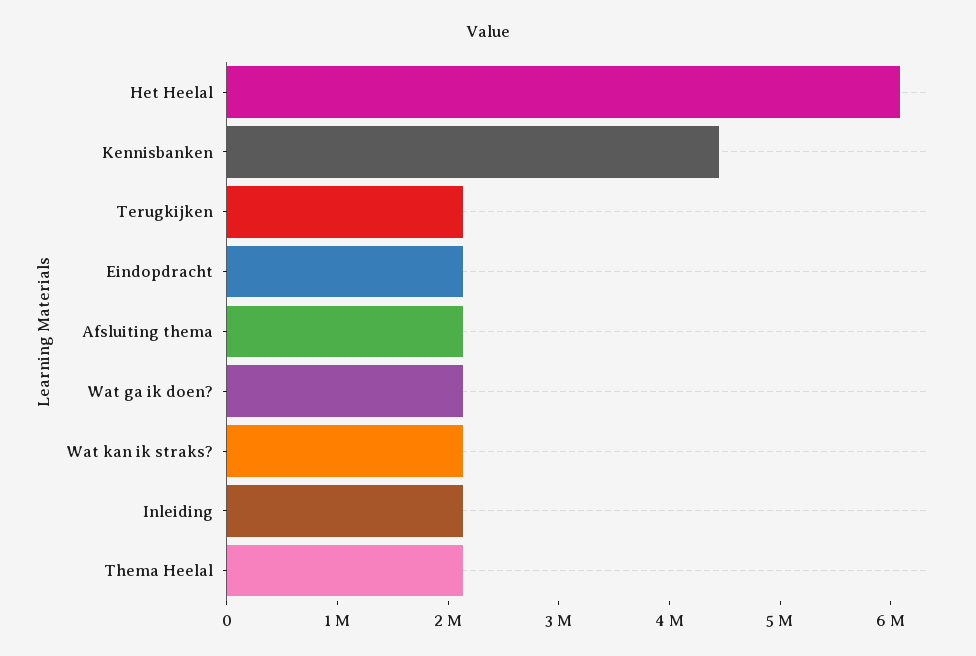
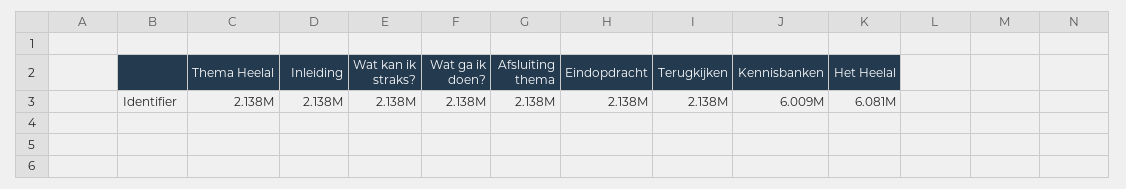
  {
    "Het Heelal": 6081000,
-   "Kennisbanken": 4400000,
+   "Kennisbanken": 6009000,
    "Terugkijken": 2138000,
    "Eindopdracht": 2138000,
    "Afsluiting thema": 2138000,
    "Wat ga ik doen?": 2138000,
    "Wat kan ik straks?": 2138000,
    "Inleiding": 2138000,
    "Thema Heelal": 2138000
  }

